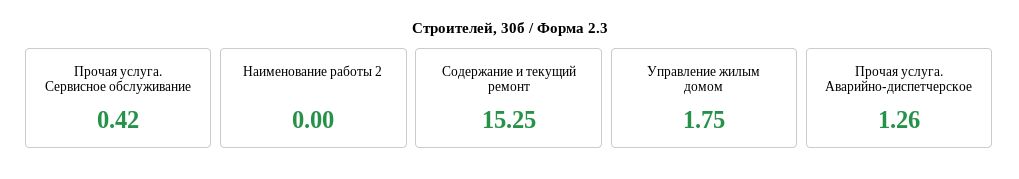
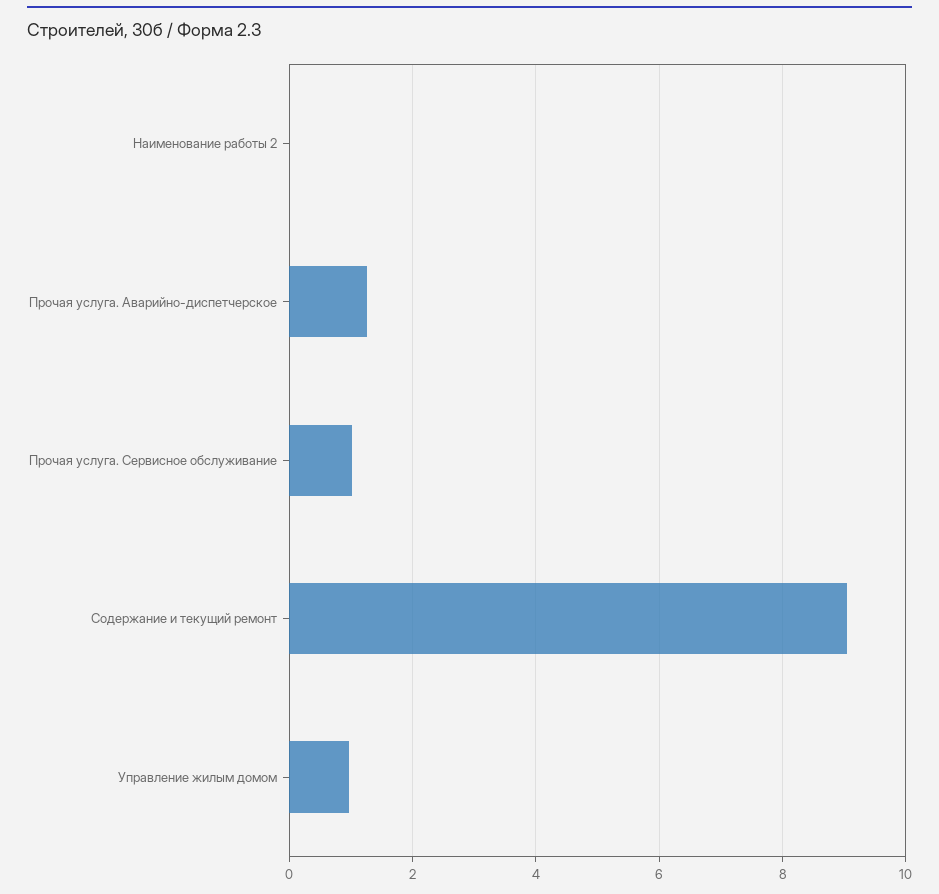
  {
-   "Прочая услуга. Сервисное обслуживание": 0.42,
+   "Прочая услуга. Сервисное обслуживание": 1,
    "Наименование работы 2": 0,
-   "Содержание и текущий ремонт": 15.25,
+   "Содержание и текущий ремонт": 9,
-   "Управление жилым домом": 1.75,
+   "Управление жилым домом": 1,
    "Прочая услуга. Аварийно-диспетчерское": 1.26
  }

